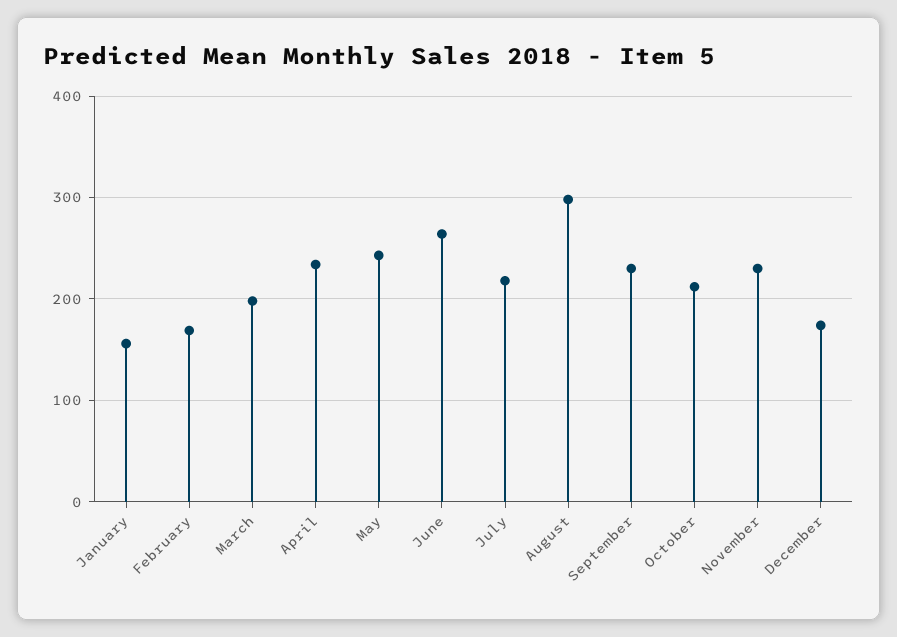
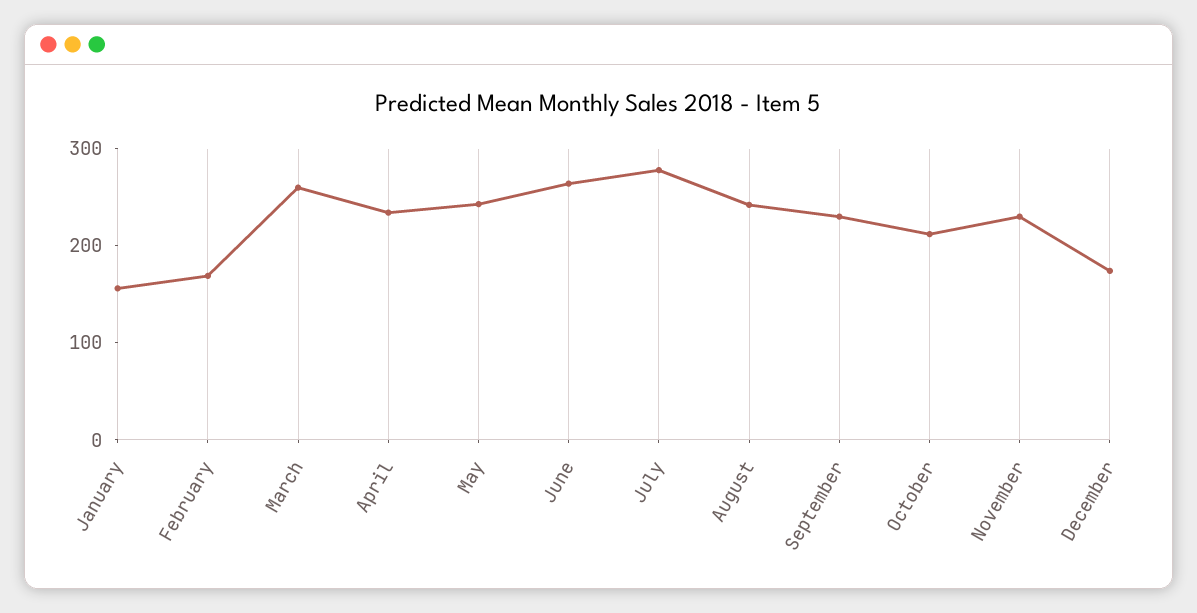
  {
    "January": 160,
    "February": 170,
-   "March": 200,
+   "March": 260,
    "April": 230,
    "May": 240,
    "June": 260,
-   "July": 220,
+   "July": 280,
-   "August": 300,
+   "August": 240,
    "September": 230,
    "October": 210,
    "November": 230,
    "December": 170
  }

